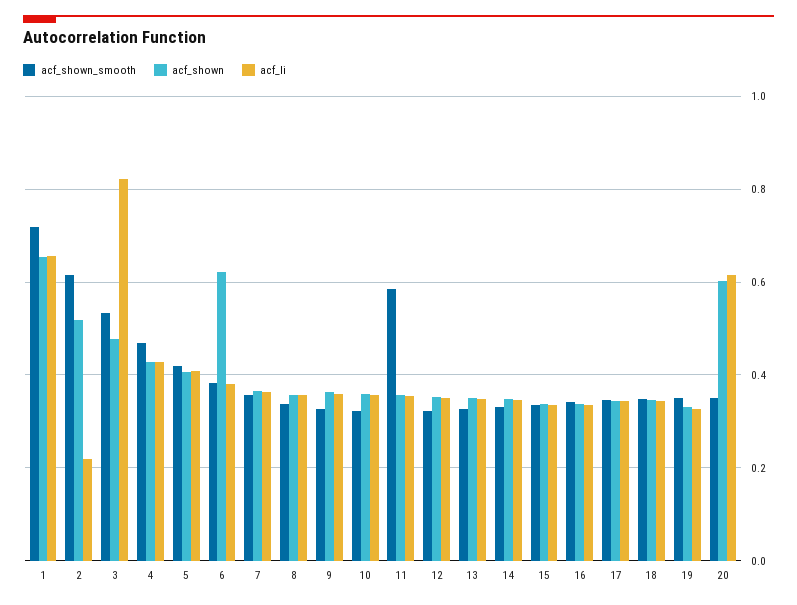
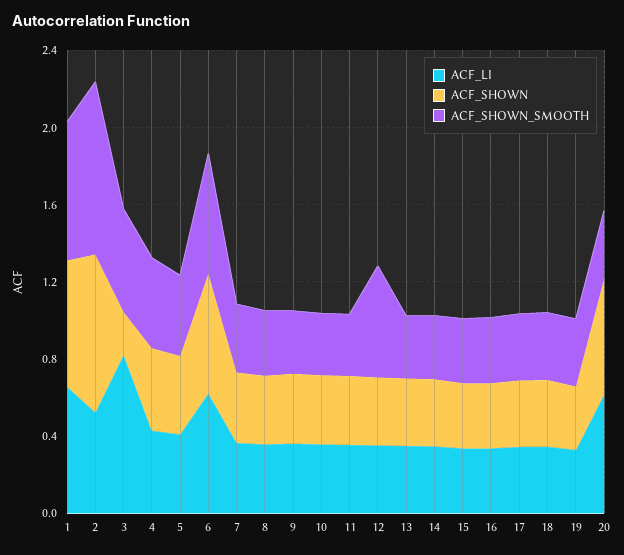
  {
    "acf_shown_smooth": {
      "1": 0.72,
-     "2": 0.62,
+     "2": 0.9,
      "3": 0.54,
      "4": 0.46,
      "5": 0.42,
-     "6": 0.38,
+     "6": 0.6,
      "7": 0.36,
      "8": 0.34,
      "9": 0.32,
      "10": 0.32,
-     "11": 0.58,
+     "11": 0.3,
-     "12": 0.32,
+     "12": 0.6,
      "13": 0.32,
      "14": 0.34,
      "15": 0.34,
      "16": 0.34,
      "17": 0.34,
      "18": 0.34,
      "19": 0.36,
      "20": 0.36
    },
    "acf_shown": {
      "1": 0.66,
-     "2": 0.52,
+     "2": 0.8,
-     "3": 0.48,
+     "3": 0.2,
      "4": 0.42,
      "5": 0.4,
      "6": 0.62,
      "7": 0.36,
      "8": 0.36,
      "9": 0.36,
      "10": 0.36,
      "11": 0.36,
      "12": 0.36,
      "13": 0.36,
      "14": 0.34,
      "15": 0.34,
      "16": 0.34,
      "17": 0.34,
      "18": 0.34,
      "19": 0.34,
      "20": 0.6
    },
    "acf_li": {
      "1": 0.66,
-     "2": 0.22,
+     "2": 0.5,
      "3": 0.82,
      "4": 0.42,
      "5": 0.4,
-     "6": 0.38,
+     "6": 0.6,
      "7": 0.36,
      "8": 0.36,
      "9": 0.36,
      "10": 0.36,
      "11": 0.36,
      "12": 0.36,
      "13": 0.34,
      "14": 0.34,
      "15": 0.34,
      "16": 0.34,
      "17": 0.34,
      "18": 0.34,
      "19": 0.32,
      "20": 0.62
    }
  }

